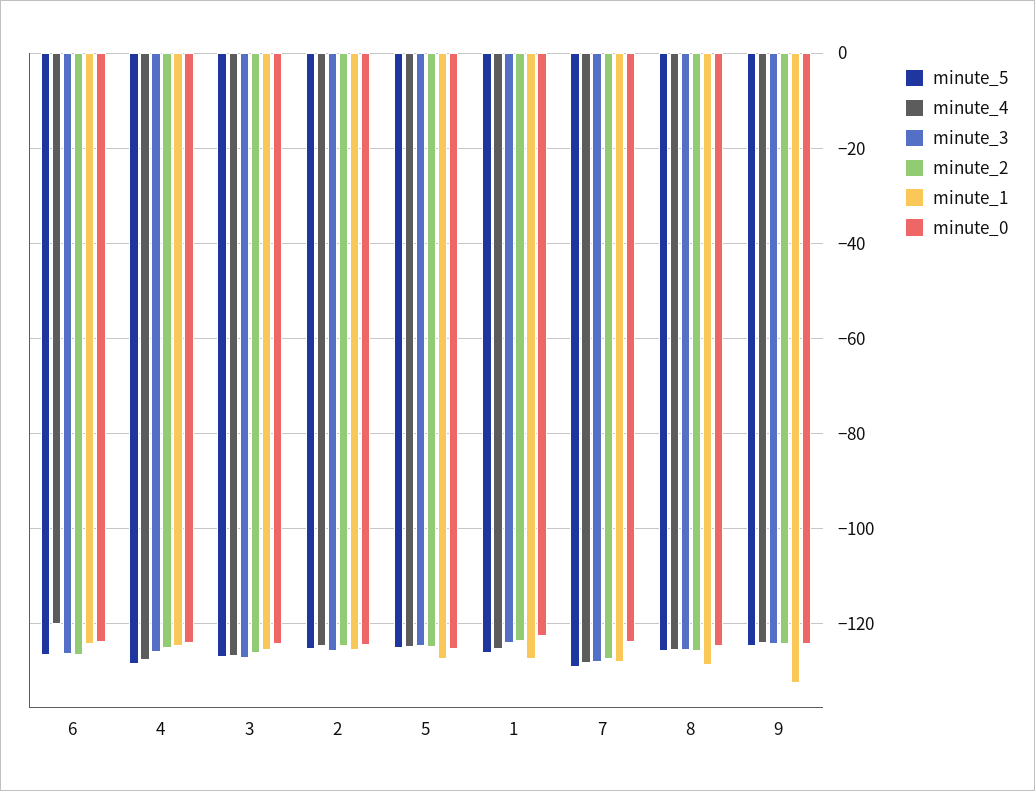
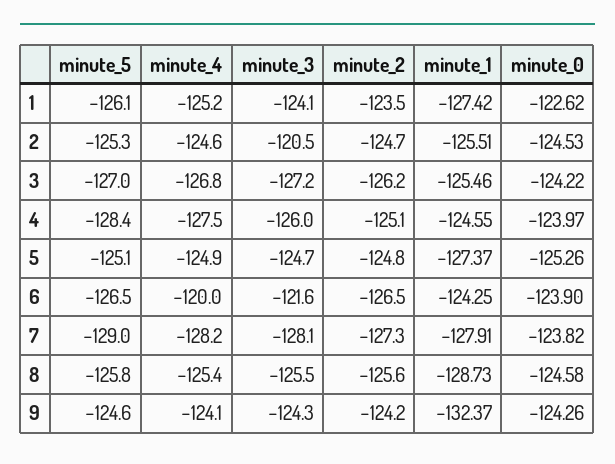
  {
    "minute_5": {
      "6": -126.5,
      "4": -128.4,
      "3": -127,
      "2": -125.3,
      "5": -125.1,
      "1": -126.1,
      "7": -129,
      "8": -125.8,
      "9": -124.6
    },
    "minute_4": {
      "6": -120,
      "4": -127.5,
      "3": -126.8,
      "2": -124.6,
      "5": -124.9,
      "1": -125.2,
      "7": -128.2,
      "8": -125.4,
      "9": -124.1
    },
    "minute_3": {
-     "6": -126,
+     "6": -121.6,
      "4": -126,
      "3": -127.2,
-     "2": -126,
+     "2": -120.5,
      "5": -124.7,
      "1": -124.1,
      "7": -128.1,
      "8": -125.5,
      "9": -124.3
    },
    "minute_2": {
      "6": -126.5,
      "4": -125.1,
      "3": -126.2,
      "2": -124.7,
      "5": -124.8,
      "1": -123.5,
      "7": -127.3,
      "8": -125.6,
      "9": -124.2
    },
    "minute_1": {
      "6": -124.25,
      "4": -124.55,
      "3": -125.46,
      "2": -125.51,
      "5": -127.37,
      "1": -127.42,
      "7": -127.91,
      "8": -128.73,
      "9": -132.37
    },
    "minute_0": {
      "6": -123.9,
      "4": -123.97,
      "3": -124.22,
      "2": -124.53,
      "5": -125.26,
      "1": -122.62,
      "7": -123.82,
      "8": -124.58,
      "9": -124.26
    }
  }

